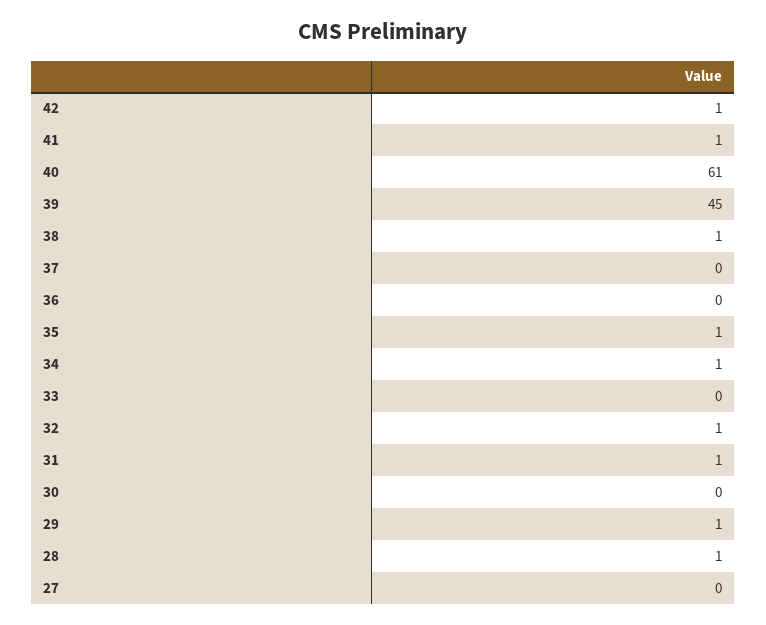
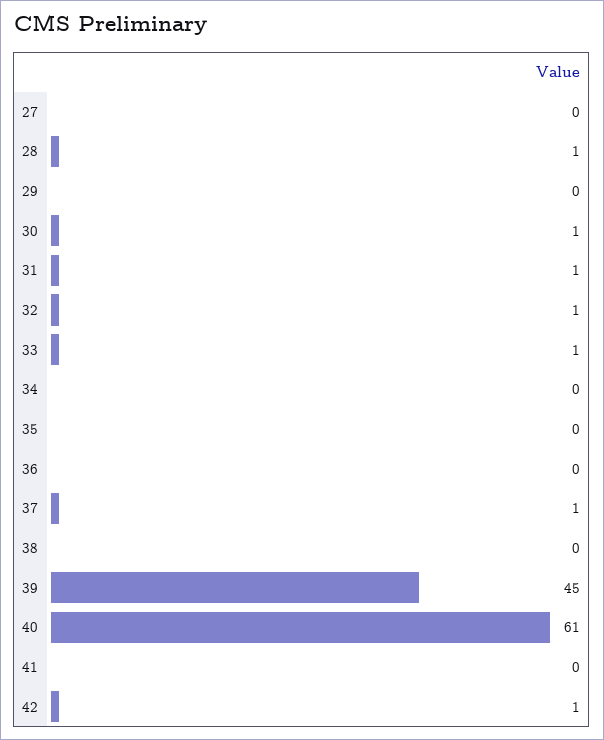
  {
    "42": 1,
-   "41": 1,
+   "41": 0,
    "40": 61,
    "39": 45,
-   "38": 1,
+   "38": 0,
-   "37": 0,
+   "37": 1,
    "36": 0,
-   "35": 1,
+   "35": 0,
-   "34": 1,
+   "34": 0,
-   "33": 0,
+   "33": 1,
    "32": 1,
    "31": 1,
-   "30": 0,
+   "30": 1,
-   "29": 1,
+   "29": 0,
    "28": 1,
    "27": 0
  }

